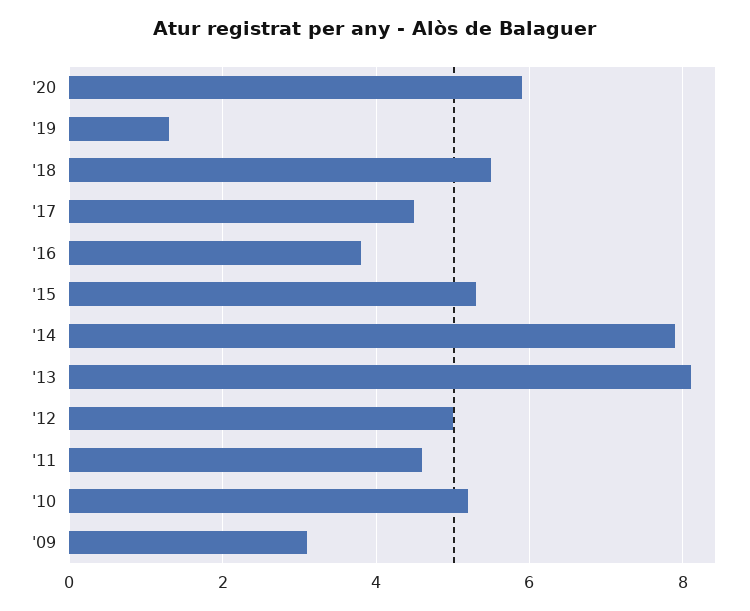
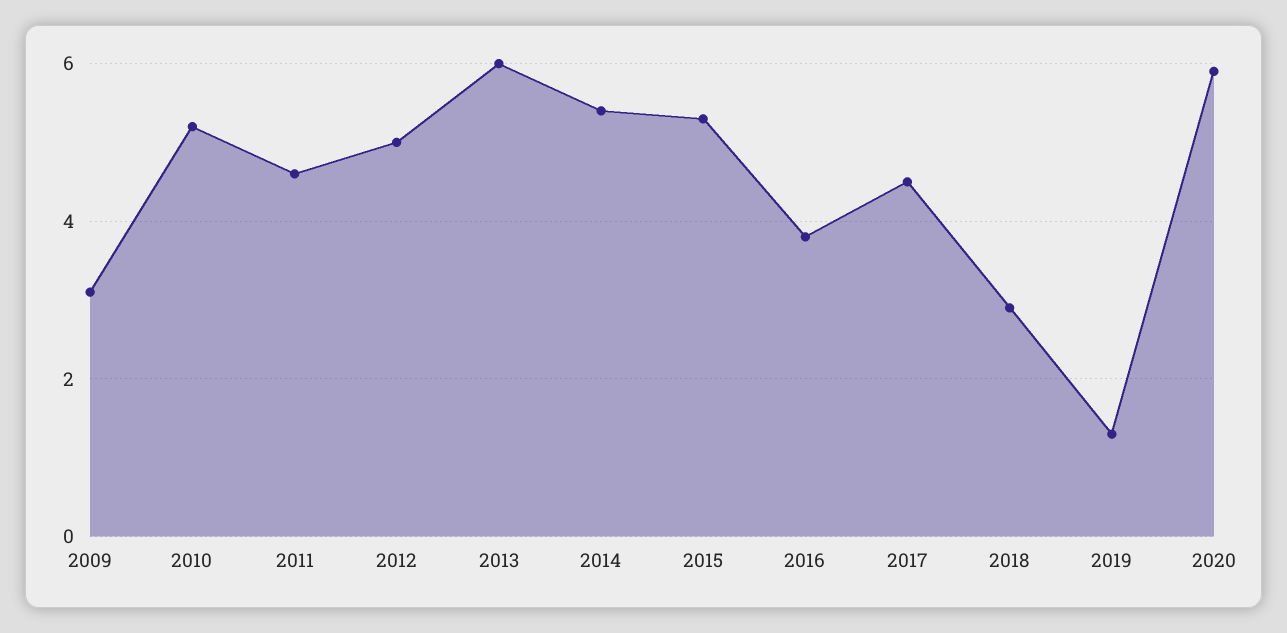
  {
    "'20": 6,
    "'19": 1.5,
-   "'18": 5.5,
+   "'18": 3,
    "'17": 4.5,
    "'16": 4,
    "'15": 5.5,
-   "'14": 8,
+   "'14": 5.5,
-   "'13": 8,
+   "'13": 6,
    "'12": 5,
    "'11": 4.5,
    "'10": 5,
    "'09": 3
  }

